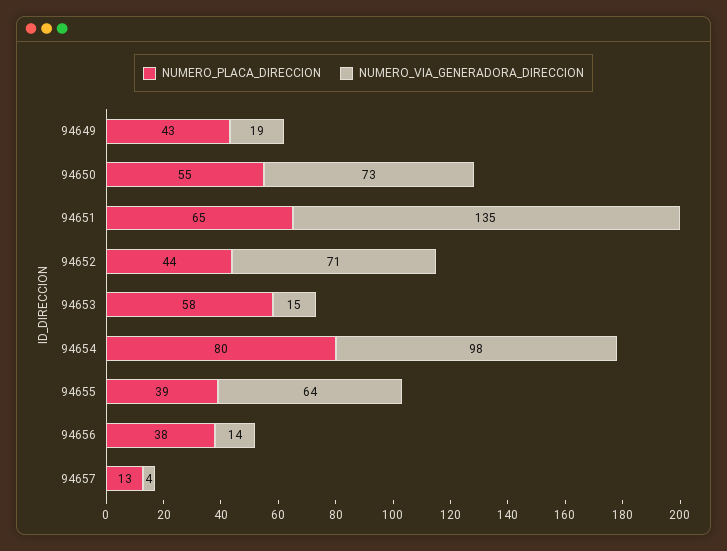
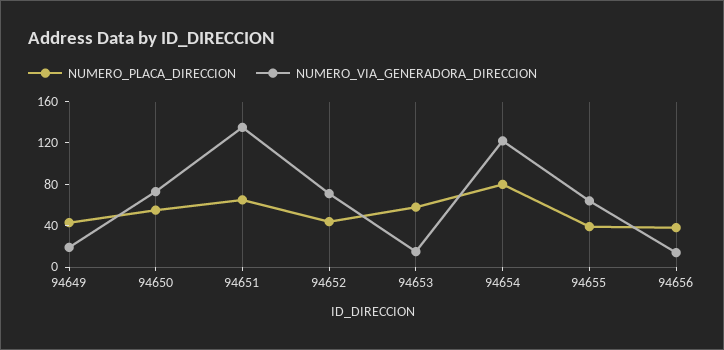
  {
    "NUMERO_PLACA_DIRECCION": {
      "94649": 43,
      "94650": 55,
      "94651": 65,
      "94652": 44,
      "94653": 58,
      "94654": 80,
      "94655": 39,
-     "94656": 38,
+     "94656": 38
-     "94657": 13
    },
    "NUMERO_VIA_GENERADORA_DIRECCION": {
      "94649": 19,
      "94650": 73,
      "94651": 135,
      "94652": 71,
      "94653": 15,
-     "94654": 98,
+     "94654": 120,
      "94655": 64,
-     "94656": 14,
+     "94656": 14
-     "94657": 4
    }
  }

